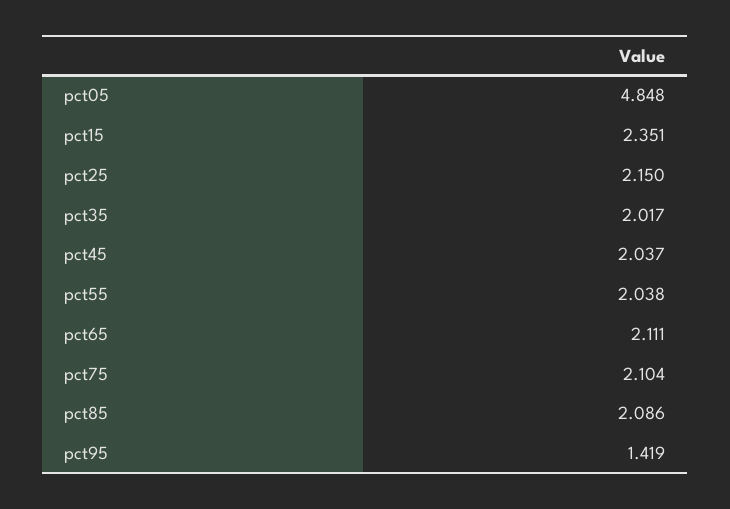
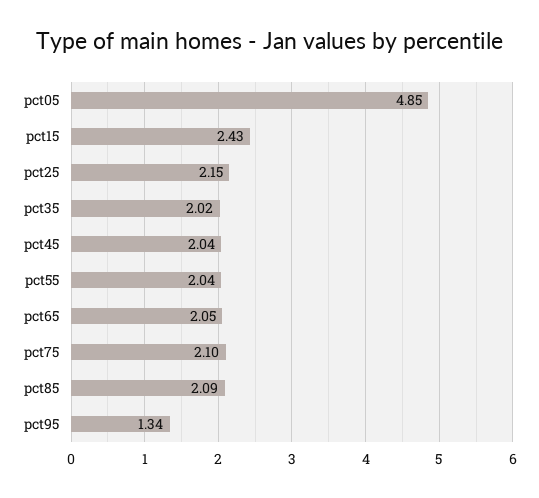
  {
    "pct05": 4.848,
-   "pct15": 2.351,
+   "pct15": 2.43,
    "pct25": 2.15,
    "pct35": 2.017,
    "pct45": 2.037,
    "pct55": 2.038,
-   "pct65": 2.111,
+   "pct65": 2.05,
    "pct75": 2.104,
    "pct85": 2.086,
-   "pct95": 1.419
+   "pct95": 1.34
  }

